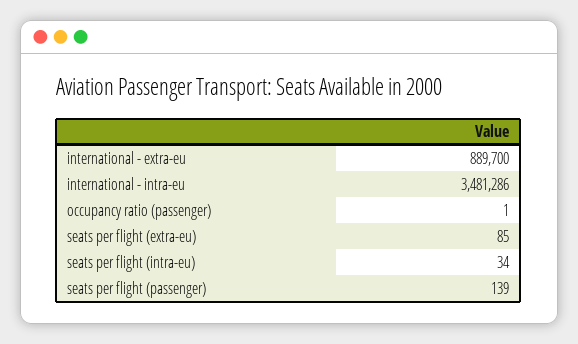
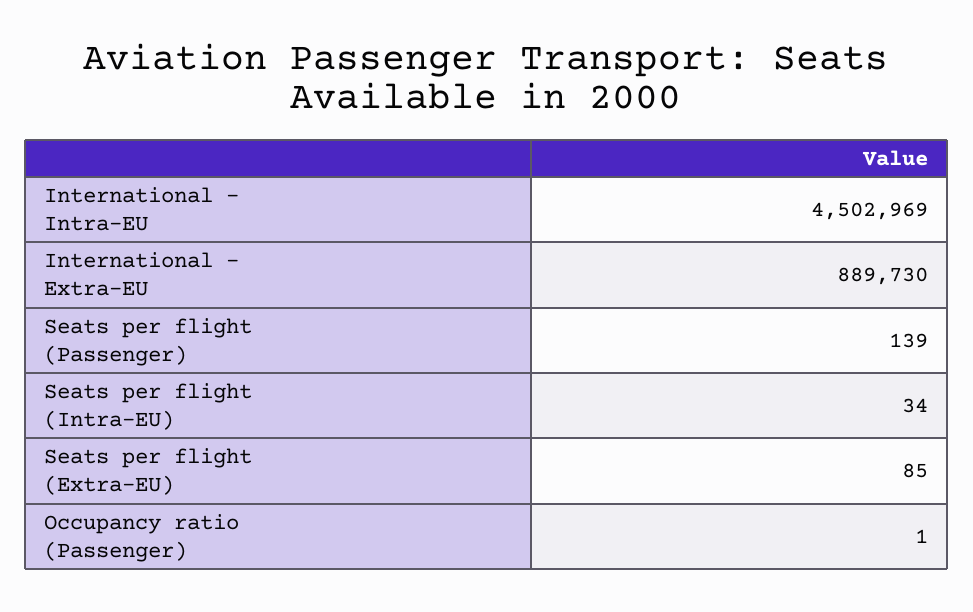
  {
-   "international - extra-eu": 889700,
+   "international - extra-eu": 889730,
-   "international - intra-eu": 3481286,
+   "international - intra-eu": 4502969,
    "occupancy ratio (passenger)": 1,
    "seats per flight (extra-eu)": 85,
    "seats per flight (intra-eu)": 34,
    "seats per flight (passenger)": 139
  }

